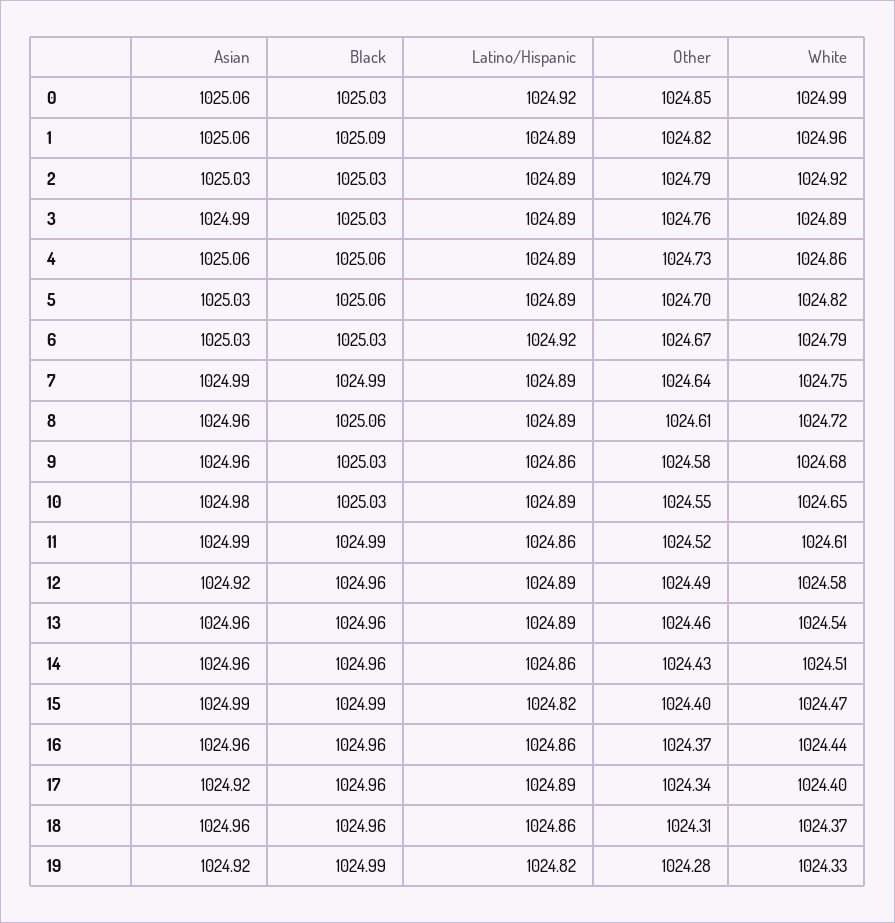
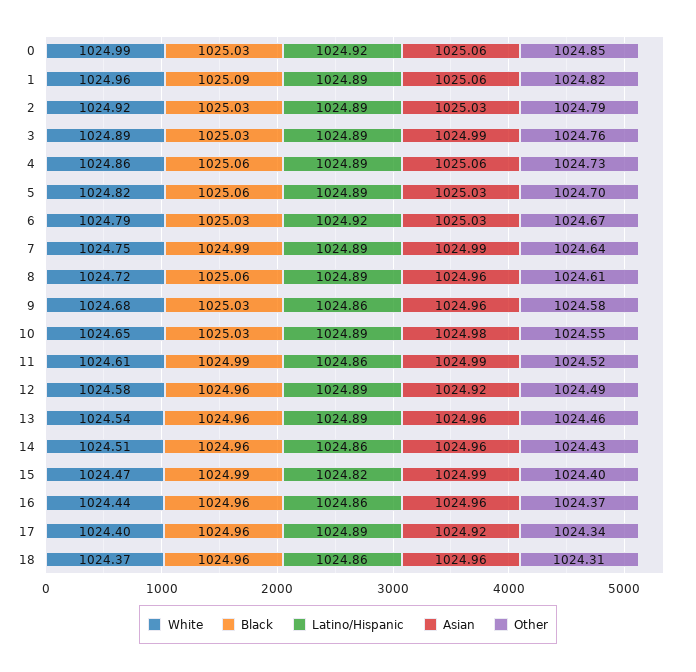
  {
    "Asian": {
      "0": 1025.06,
      "1": 1025.06,
      "2": 1025.03,
      "3": 1024.99,
      "4": 1025.06,
      "5": 1025.03,
      "6": 1025.03,
      "7": 1024.99,
      "8": 1024.96,
      "9": 1024.96,
      "10": 1024.98,
      "11": 1024.99,
      "12": 1024.92,
      "13": 1024.96,
      "14": 1024.96,
      "15": 1024.99,
      "16": 1024.96,
      "17": 1024.92,
-     "18": 1024.96,
+     "18": 1024.96
-     "19": 1024.92
    },
    "Black": {
      "0": 1025.03,
      "1": 1025.09,
      "2": 1025.03,
      "3": 1025.03,
      "4": 1025.06,
      "5": 1025.06,
      "6": 1025.03,
      "7": 1024.99,
      "8": 1025.06,
      "9": 1025.03,
      "10": 1025.03,
      "11": 1024.99,
      "12": 1024.96,
      "13": 1024.96,
      "14": 1024.96,
      "15": 1024.99,
      "16": 1024.96,
      "17": 1024.96,
-     "18": 1024.96,
+     "18": 1024.96
-     "19": 1024.99
    },
    "Latino/Hispanic": {
      "0": 1024.92,
      "1": 1024.89,
      "2": 1024.89,
      "3": 1024.89,
      "4": 1024.89,
      "5": 1024.89,
      "6": 1024.92,
      "7": 1024.89,
      "8": 1024.89,
      "9": 1024.86,
      "10": 1024.89,
      "11": 1024.86,
      "12": 1024.89,
      "13": 1024.89,
      "14": 1024.86,
      "15": 1024.82,
      "16": 1024.86,
      "17": 1024.89,
-     "18": 1024.86,
+     "18": 1024.86
-     "19": 1024.82
    },
    "Other": {
      "0": 1024.85,
      "1": 1024.82,
      "2": 1024.79,
      "3": 1024.76,
      "4": 1024.73,
      "5": 1024.7,
      "6": 1024.67,
      "7": 1024.64,
      "8": 1024.61,
      "9": 1024.58,
      "10": 1024.55,
      "11": 1024.52,
      "12": 1024.49,
      "13": 1024.46,
      "14": 1024.43,
      "15": 1024.4,
      "16": 1024.37,
      "17": 1024.34,
-     "18": 1024.31,
+     "18": 1024.31
-     "19": 1024.28
    },
    "White": {
      "0": 1024.99,
      "1": 1024.96,
      "2": 1024.92,
      "3": 1024.89,
      "4": 1024.86,
      "5": 1024.82,
      "6": 1024.79,
      "7": 1024.75,
      "8": 1024.72,
      "9": 1024.68,
      "10": 1024.65,
      "11": 1024.61,
      "12": 1024.58,
      "13": 1024.54,
      "14": 1024.51,
      "15": 1024.47,
      "16": 1024.44,
      "17": 1024.4,
-     "18": 1024.37,
+     "18": 1024.37
-     "19": 1024.33
    }
  }

